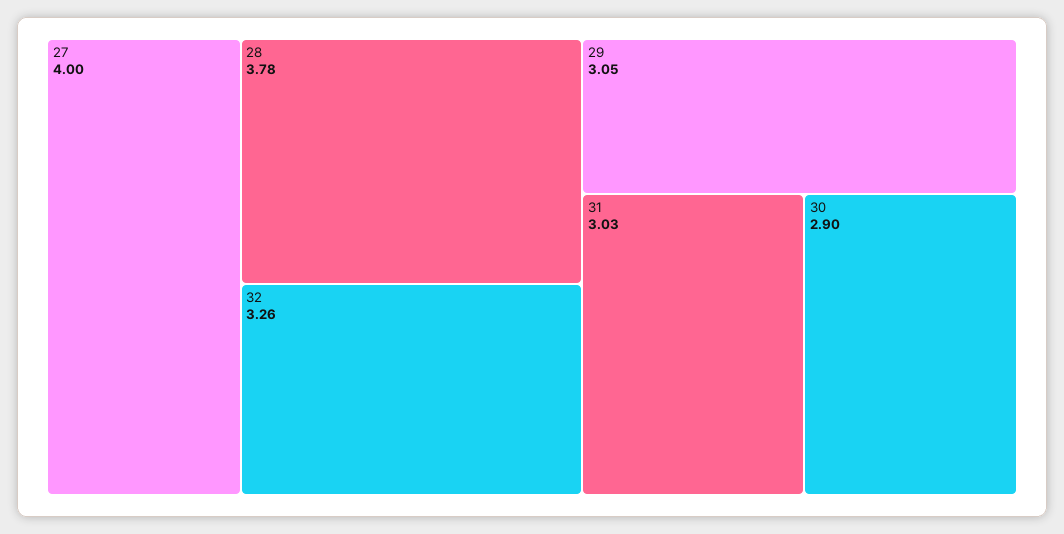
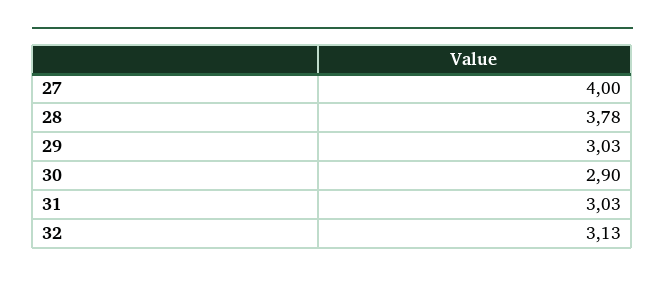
  {
    "27": 4,
    "28": 3.78,
-   "32": 3.26,
+   "32": 3.13,
-   "29": 3.05,
+   "29": 3.03,
    "31": 3.03,
    "30": 2.9
  }

